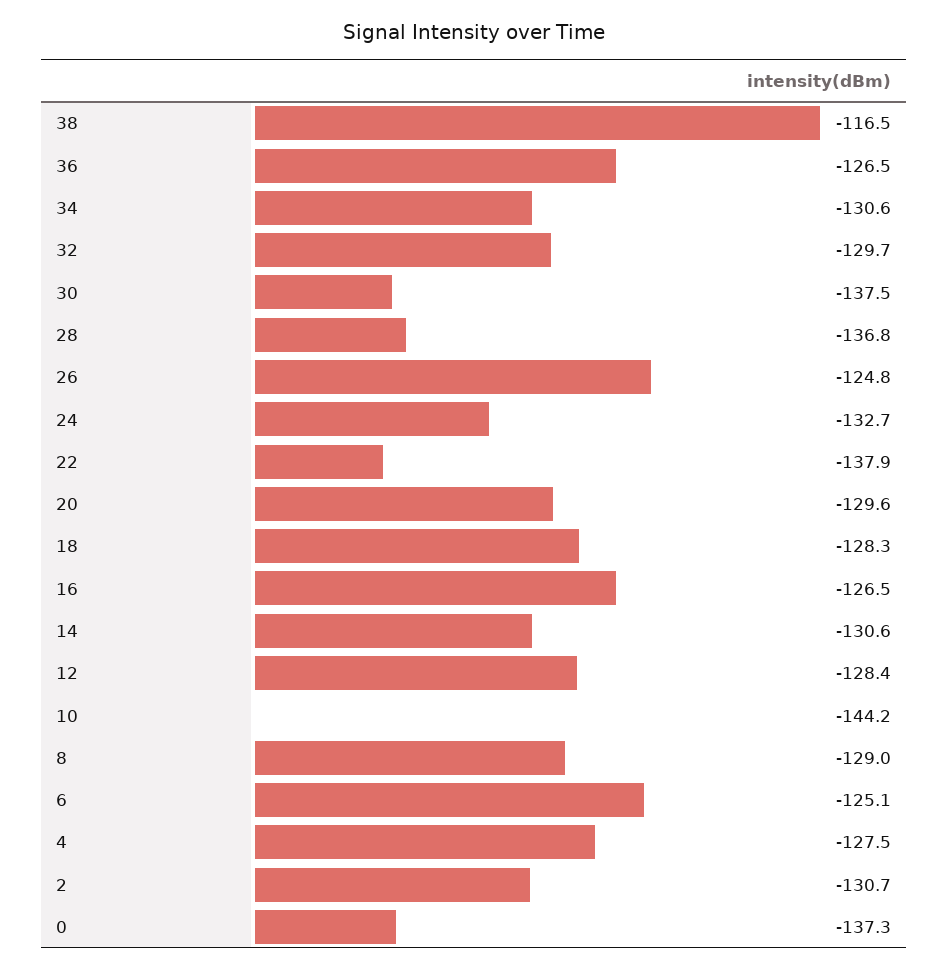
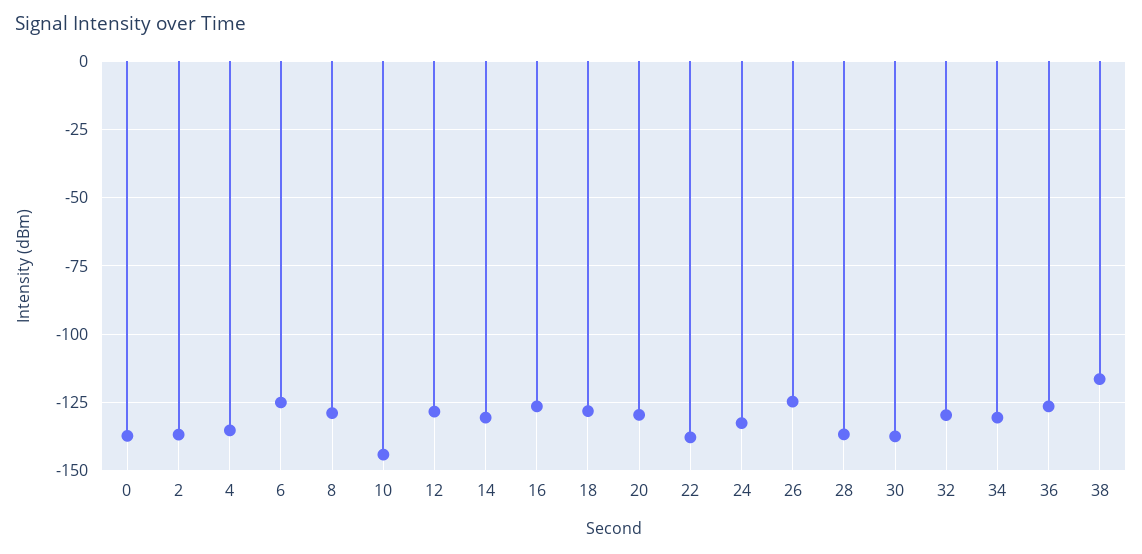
  {
    "38": -116.5,
    "36": -126.5,
    "34": -130.6,
    "32": -129.7,
    "30": -137.5,
    "28": -136.8,
    "26": -124.8,
    "24": -132.7,
    "22": -137.9,
    "20": -129.6,
    "18": -128.3,
    "16": -126.5,
    "14": -130.6,
    "12": -128.4,
    "10": -144.2,
    "8": -129,
    "6": -125.1,
-   "4": -127.5,
+   "4": -135,
-   "2": -130.7,
+   "2": -137.5,
    "0": -137.3
  }

